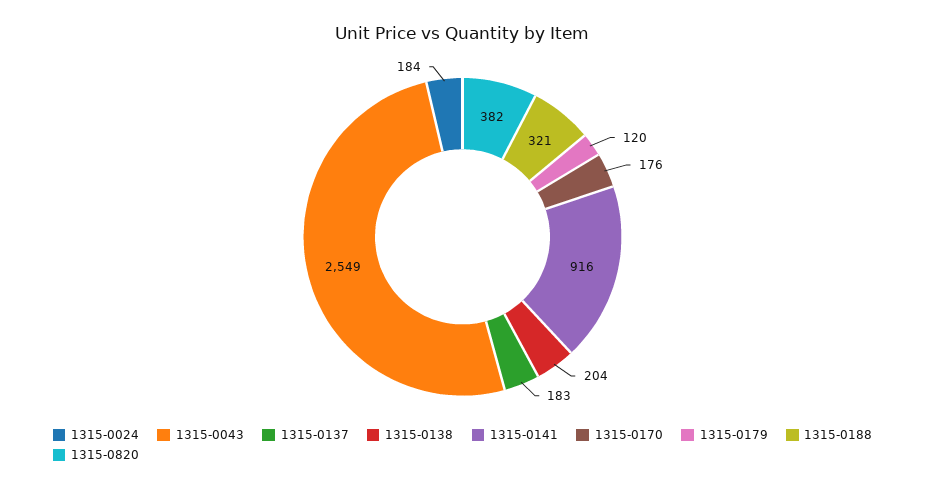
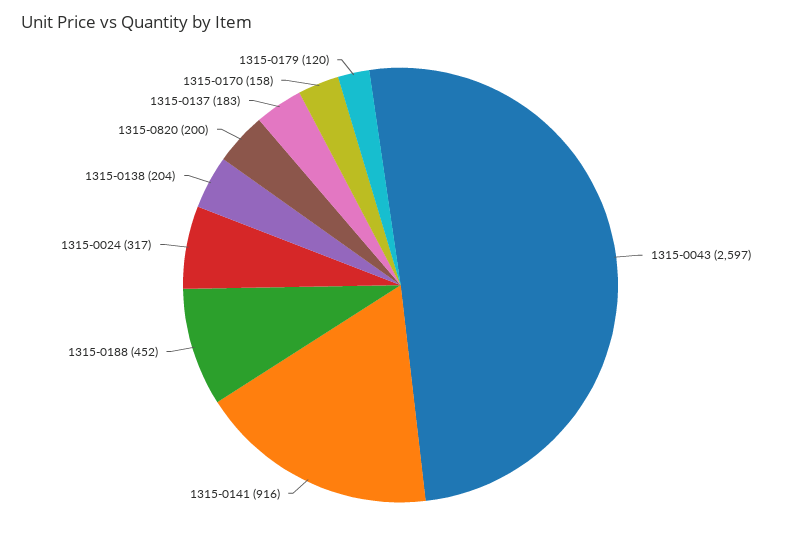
  {
-   "1315-0024": 184,
+   "1315-0024": 317,
-   "1315-0043": 2549,
+   "1315-0043": 2597,
    "1315-0137": 183,
    "1315-0138": 204,
    "1315-0141": 916,
-   "1315-0170": 176,
+   "1315-0170": 158,
    "1315-0179": 120,
-   "1315-0188": 321,
+   "1315-0188": 452,
-   "1315-0820": 382
+   "1315-0820": 200
  }

